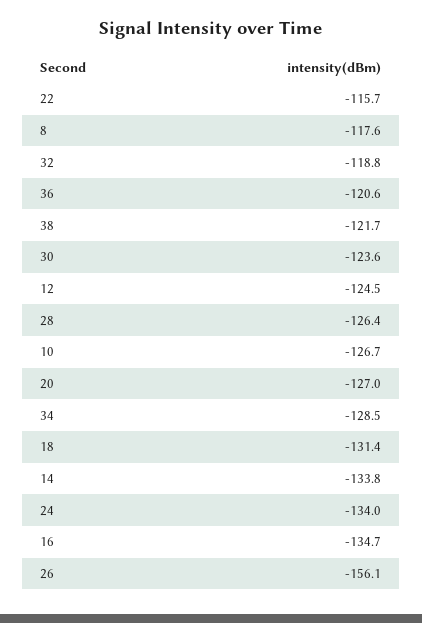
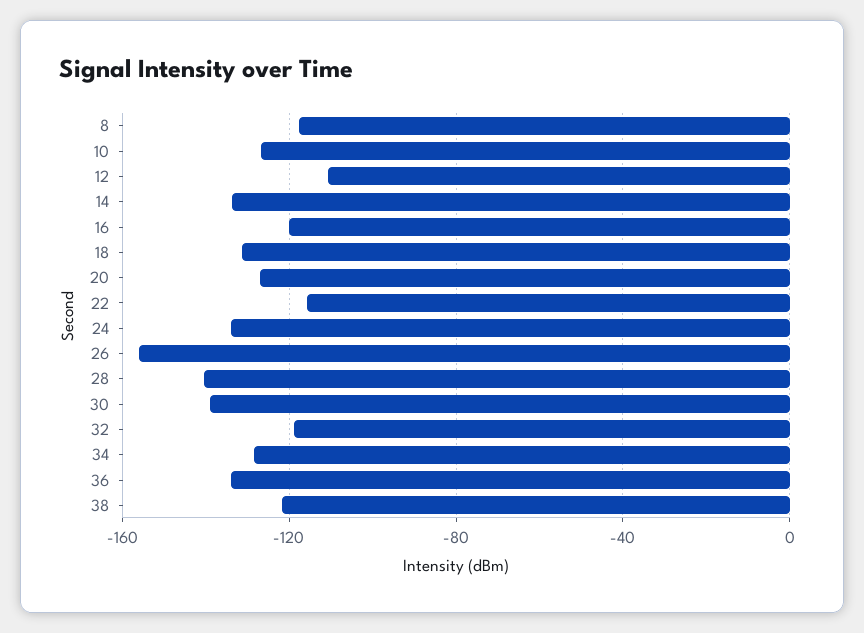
  {
    "22": -115.7,
    "8": -117.6,
    "32": -118.8,
-   "36": -120.6,
+   "36": -135,
    "38": -121.7,
-   "30": -123.6,
+   "30": -140,
-   "12": -124.5,
+   "12": -110,
-   "28": -126.4,
+   "28": -140,
    "10": -126.7,
    "20": -127,
    "34": -128.5,
    "18": -131.4,
    "14": -133.8,
    "24": -134,
-   "16": -134.7,
+   "16": -120,
    "26": -156.1
  }

